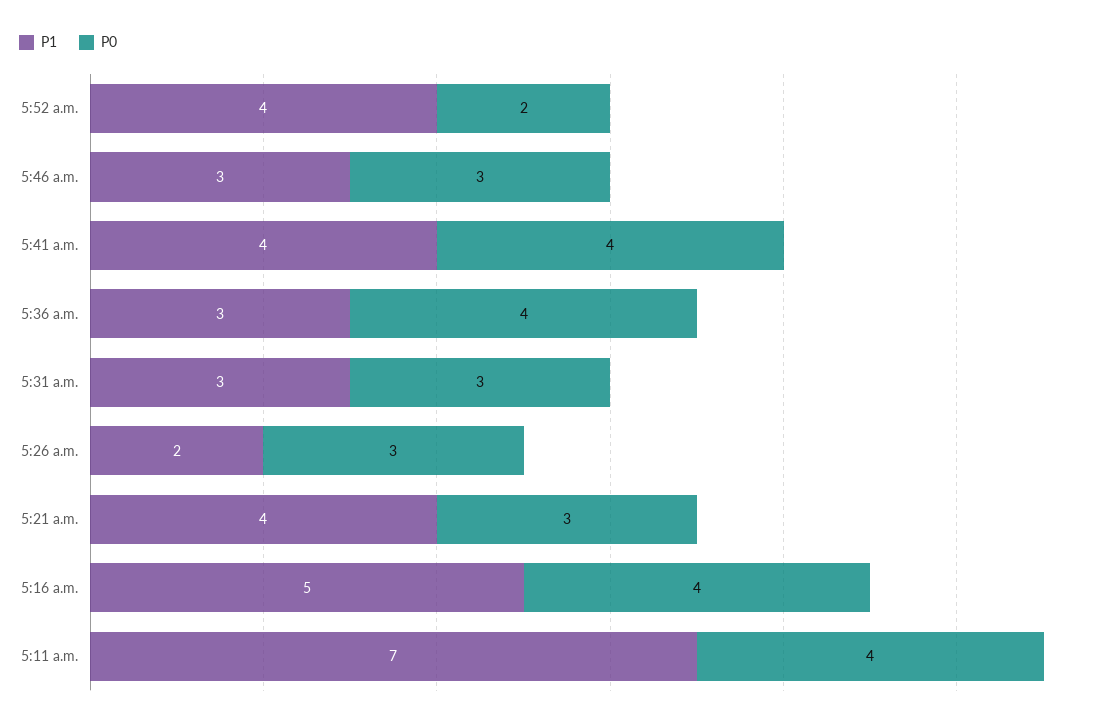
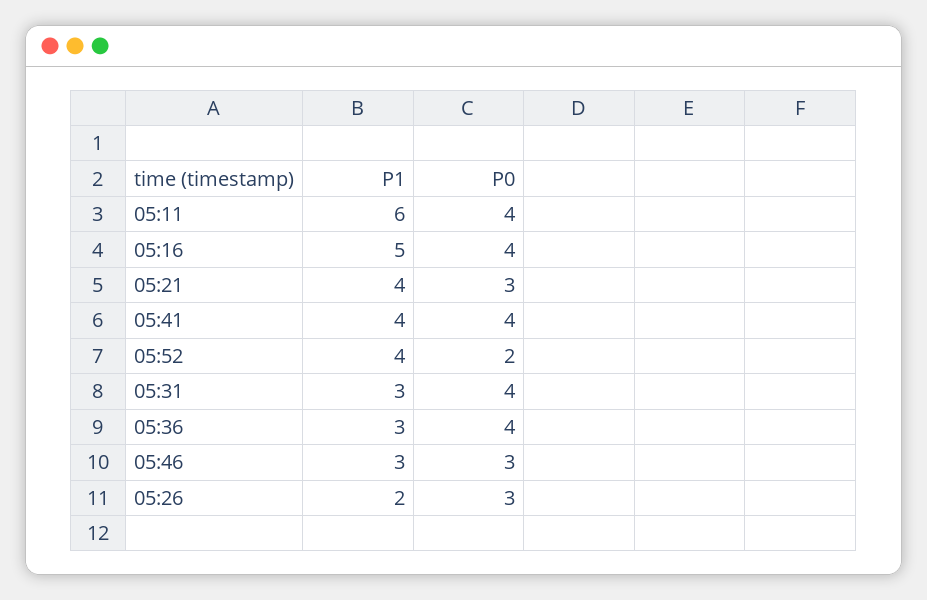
  {
    "P1": {
      "5:52 a.m.": 4,
      "5:46 a.m.": 3,
      "5:41 a.m.": 4,
      "5:36 a.m.": 3,
      "5:31 a.m.": 3,
      "5:26 a.m.": 2,
      "5:21 a.m.": 4,
      "5:16 a.m.": 5,
-     "5:11 a.m.": 7
+     "5:11 a.m.": 6
    },
    "P0": {
      "5:52 a.m.": 2,
      "5:46 a.m.": 3,
      "5:41 a.m.": 4,
      "5:36 a.m.": 4,
-     "5:31 a.m.": 3,
+     "5:31 a.m.": 4,
      "5:26 a.m.": 3,
      "5:21 a.m.": 3,
      "5:16 a.m.": 4,
      "5:11 a.m.": 4
    }
  }

